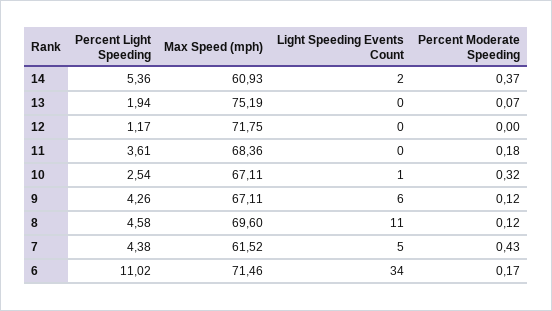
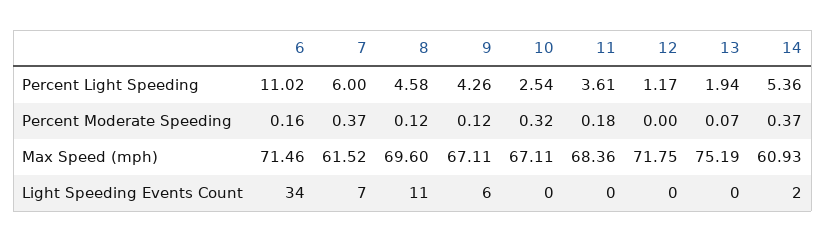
  {
    "Percent Light Speeding": {
      "14": 5.36,
      "13": 1.94,
      "12": 1.17,
      "11": 3.61,
      "10": 2.54,
      "9": 4.26,
      "8": 4.58,
-     "7": 4.38,
+     "7": 6,
      "6": 11.02
    },
    "Max Speed (mph)": {
      "14": 60.93,
      "13": 75.19,
      "12": 71.75,
      "11": 68.36,
      "10": 67.11,
      "9": 67.11,
      "8": 69.6,
      "7": 61.52,
      "6": 71.46
    },
    "Light Speeding Events Count": {
      "14": 2,
      "13": 0,
      "12": 0,
      "11": 0,
-     "10": 1,
+     "10": 0,
      "9": 6,
      "8": 11,
-     "7": 5,
+     "7": 7,
      "6": 34
    },
    "Percent Moderate Speeding": {
      "14": 0.37,
      "13": 0.07,
      "12": 0,
      "11": 0.18,
      "10": 0.32,
      "9": 0.12,
      "8": 0.12,
-     "7": 0.43,
+     "7": 0.37,
-     "6": 0.17
+     "6": 0.16
    }
  }

